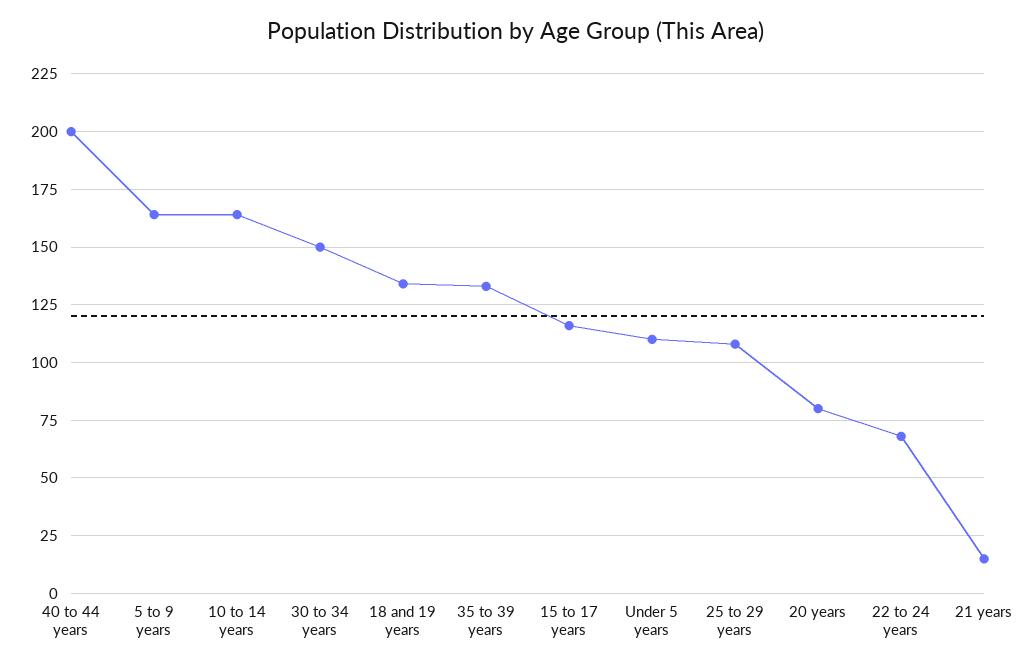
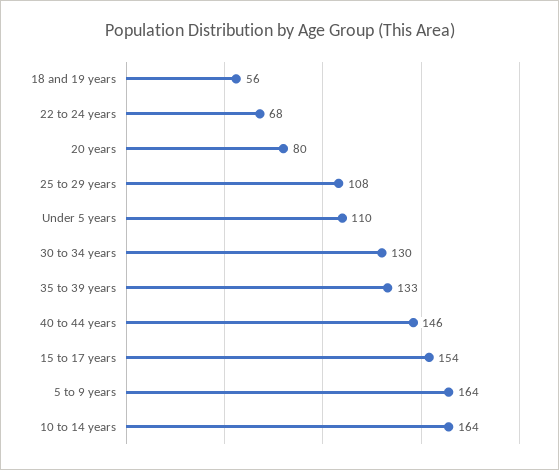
  {
-   "40 to 44 years": 200,
+   "40 to 44 years": 146,
    "5 to 9 years": 164,
    "10 to 14 years": 164,
-   "30 to 34 years": 150,
+   "30 to 34 years": 130,
-   "18 and 19 years": 135,
+   "18 and 19 years": 56,
    "35 to 39 years": 133,
-   "15 to 17 years": 115,
+   "15 to 17 years": 154,
    "Under 5 years": 110,
    "25 to 29 years": 108,
    "20 years": 80,
-   "22 to 24 years": 68,
+   "22 to 24 years": 68
-   "21 years": 15
  }

